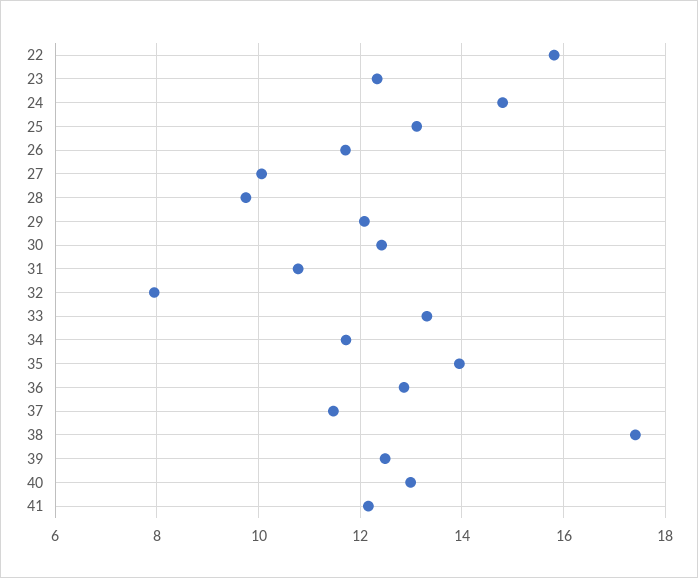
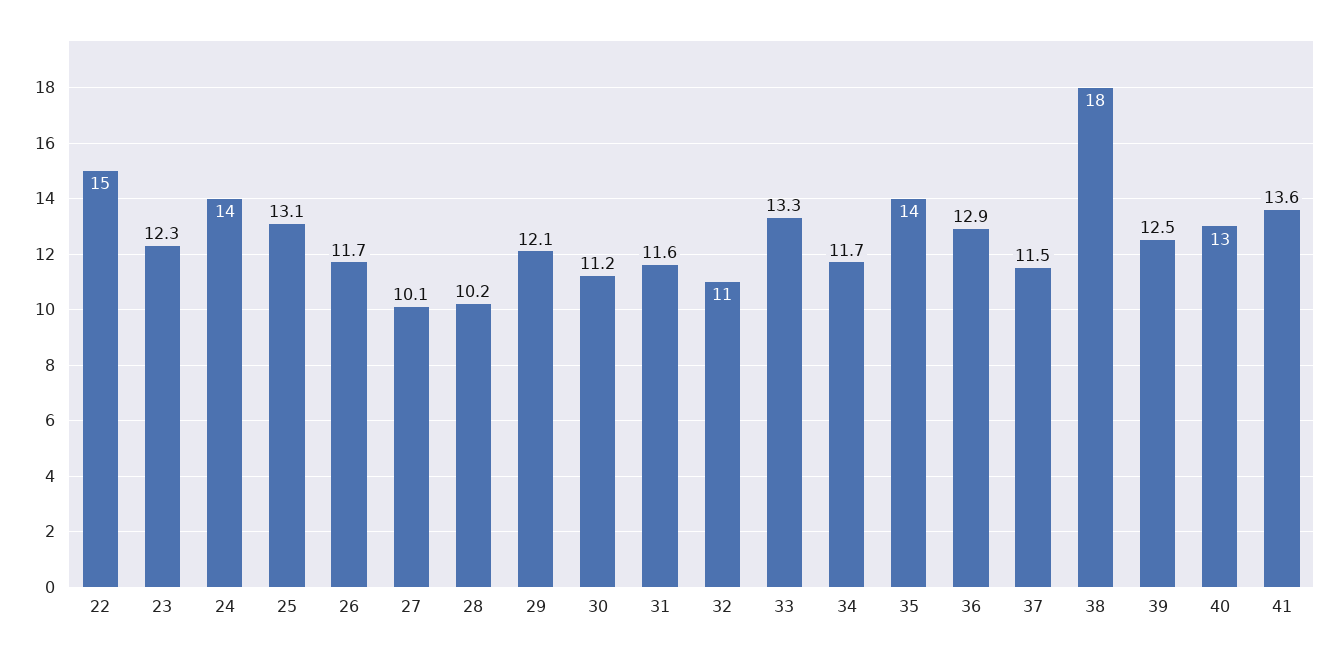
  {
-   "22": 15.8,
+   "22": 15,
    "23": 12.3,
-   "24": 14.8,
+   "24": 14,
    "25": 13.1,
    "26": 11.7,
    "27": 10.1,
-   "28": 9.8,
+   "28": 10.2,
    "29": 12.1,
-   "30": 12.4,
+   "30": 11.2,
-   "31": 10.8,
+   "31": 11.6,
-   "32": 8,
+   "32": 11,
    "33": 13.3,
    "34": 11.7,
    "35": 14,
    "36": 12.9,
    "37": 11.5,
-   "38": 17.4,
+   "38": 18,
    "39": 12.5,
    "40": 13,
-   "41": 12.2
+   "41": 13.6
  }

